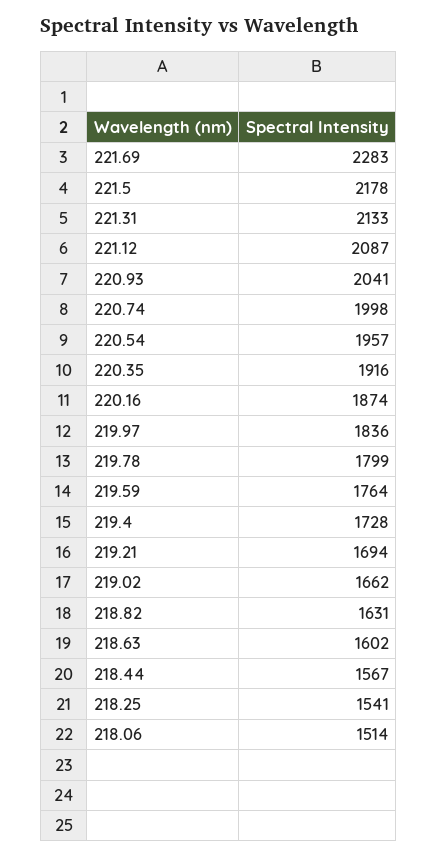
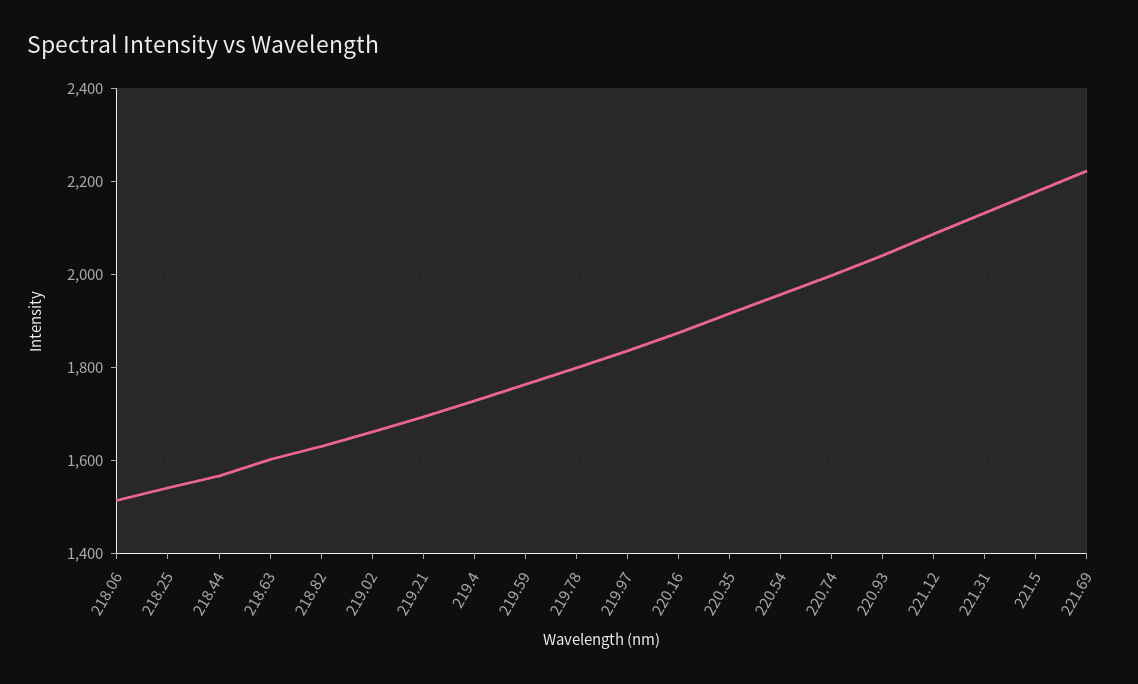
  {
-   "221.69": 2283,
+   "221.69": 2220,
    "221.5": 2178,
    "221.31": 2133,
    "221.12": 2087,
    "220.93": 2041,
    "220.74": 1998,
    "220.54": 1957,
    "220.35": 1916,
    "220.16": 1874,
    "219.97": 1836,
    "219.78": 1799,
    "219.59": 1764,
    "219.4": 1728,
    "219.21": 1694,
    "219.02": 1662,
    "218.82": 1631,
    "218.63": 1602,
    "218.44": 1567,
    "218.25": 1541,
    "218.06": 1514
  }

